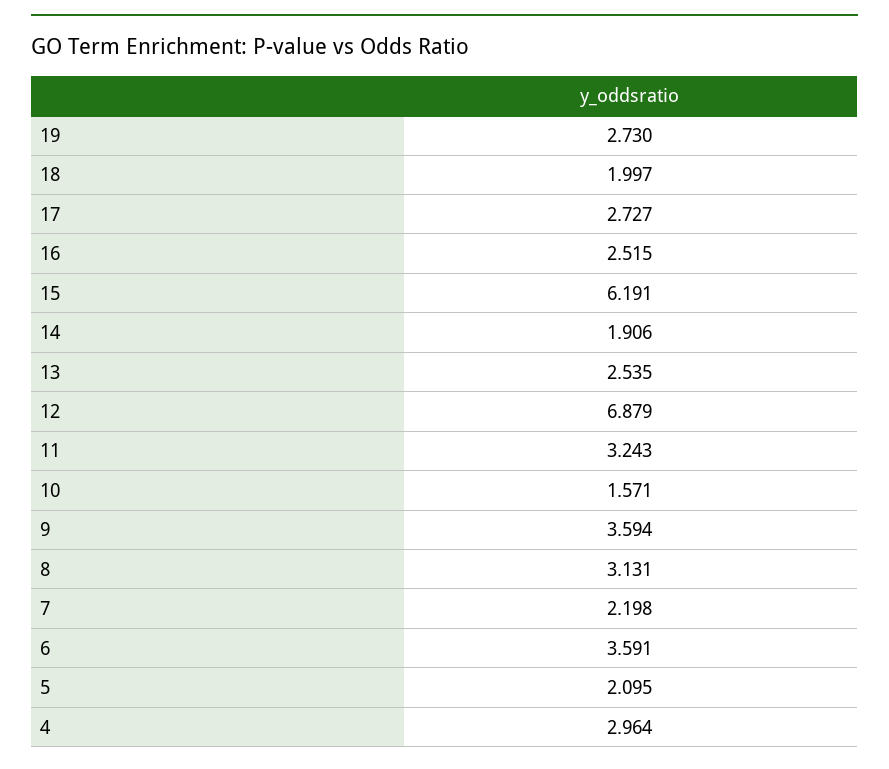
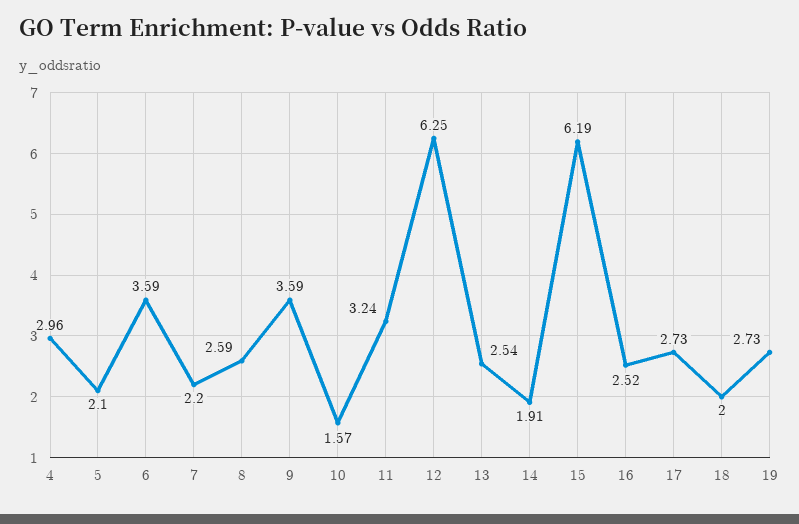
  {
    "19": 2.73,
    "18": 1.997,
    "17": 2.727,
    "16": 2.515,
    "15": 6.191,
    "14": 1.906,
    "13": 2.535,
-   "12": 6.879,
+   "12": 6.25,
    "11": 3.243,
    "10": 1.571,
    "9": 3.594,
-   "8": 3.131,
+   "8": 2.59,
    "7": 2.198,
    "6": 3.591,
    "5": 2.095,
    "4": 2.964
  }

